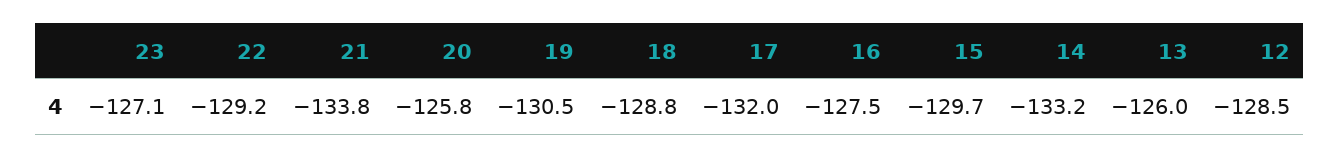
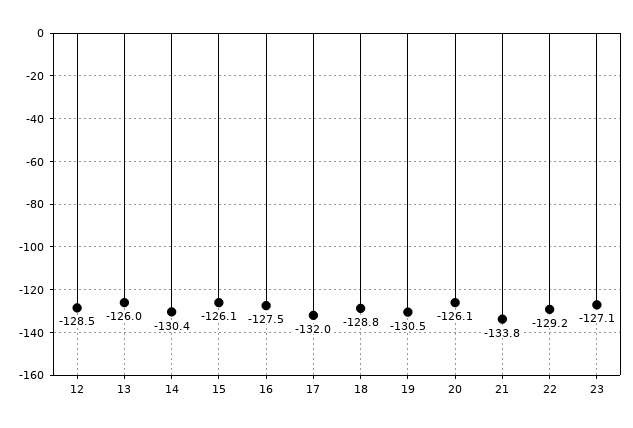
  {
    "23": -127.1,
    "22": -129.2,
    "21": -133.8,
-   "20": -125.8,
+   "20": -126.1,
    "19": -130.5,
    "18": -128.8,
    "17": -132,
    "16": -127.5,
-   "15": -129.7,
+   "15": -126.1,
-   "14": -133.2,
+   "14": -130.4,
    "13": -126,
    "12": -128.5
  }

